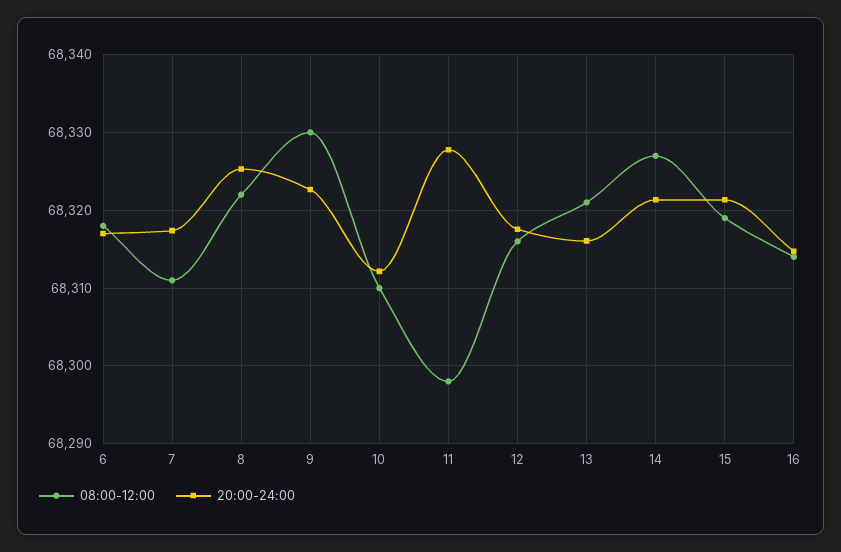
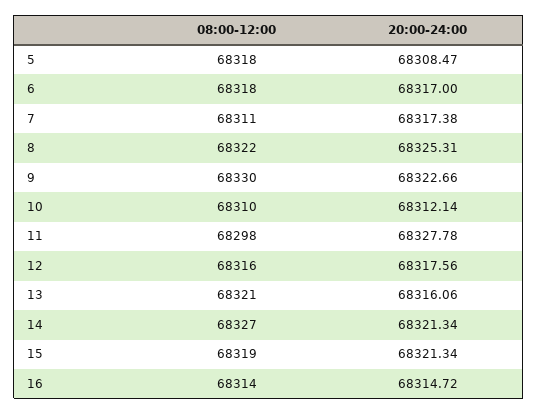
  {
    "08:00-12:00": {
      "6": 68318,
      "7": 68311,
      "8": 68322,
      "9": 68330,
      "10": 68310,
      "11": 68298,
      "12": 68316,
      "13": 68321,
      "14": 68327,
      "15": 68319,
-     "16": 68314
+     "16": 68314,
+     "5": 68318
    },
    "20:00-24:00": {
      "6": 68317,
      "7": 68317.38,
      "8": 68325.31,
      "9": 68322.66,
      "10": 68312.14,
      "11": 68327.78,
      "12": 68317.56,
      "13": 68316.06,
      "14": 68321.34,
      "15": 68321.34,
-     "16": 68314.72
+     "16": 68314.72,
+     "5": 68308.47
    }
  }

